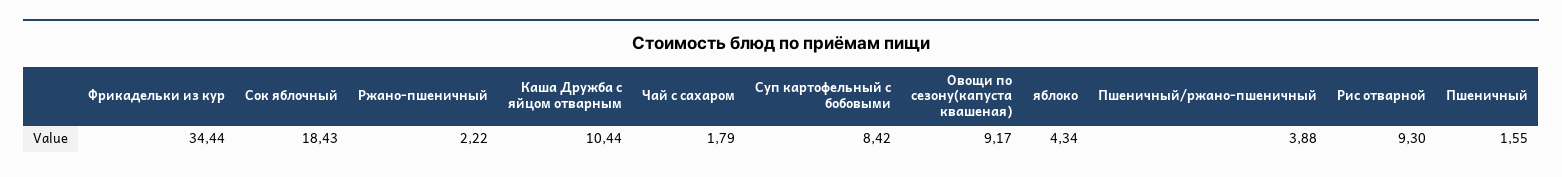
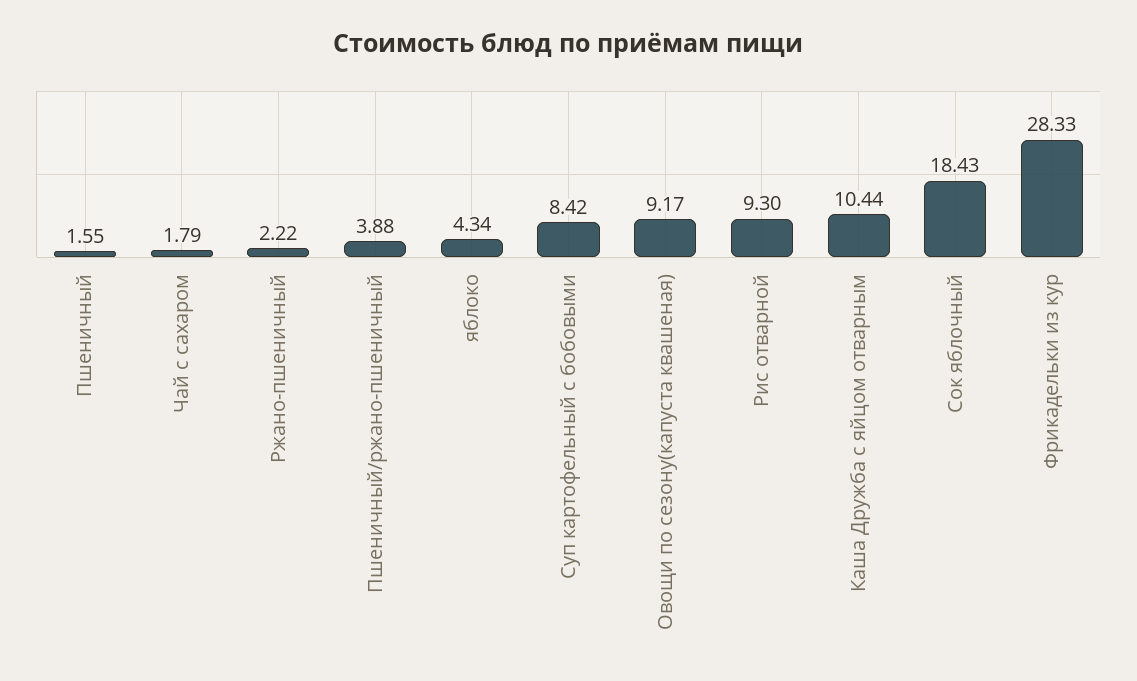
  {
-   "Фрикадельки из кур": 34.44,
+   "Фрикадельки из кур": 28.33,
    "Сок яблочный": 18.43,
    "Ржано-пшеничный": 2.22,
    "Каша Дружба с яйцом отварным": 10.44,
    "Чай с сахаром": 1.79,
    "Суп картофельный с бобовыми": 8.42,
    "Овощи по сезону(капуста квашеная)": 9.17,
    "яблоко": 4.34,
    "Пшеничный/ржано-пшеничный": 3.88,
    "Рис отварной": 9.3,
    "Пшеничный": 1.55
  }

